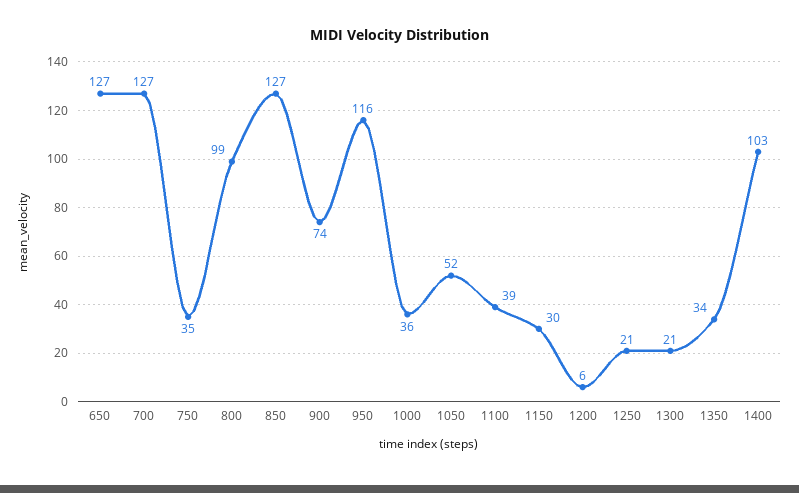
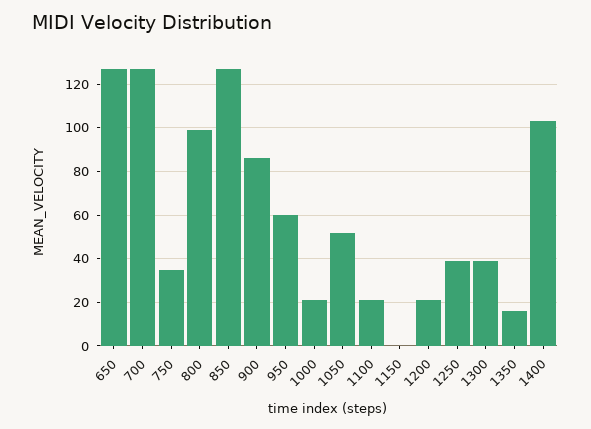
  {
    "650": 127,
    "700": 127,
    "750": 35,
    "800": 99,
    "850": 127,
-   "900": 74,
+   "900": 85,
-   "950": 116,
+   "950": 60,
-   "1000": 36,
+   "1000": 20,
    "1050": 52,
-   "1100": 39,
+   "1100": 20,
-   "1150": 30,
+   "1150": 0,
-   "1200": 6,
+   "1200": 20,
-   "1250": 21,
+   "1250": 40,
-   "1300": 21,
+   "1300": 40,
-   "1350": 34,
+   "1350": 15,
    "1400": 103
  }

